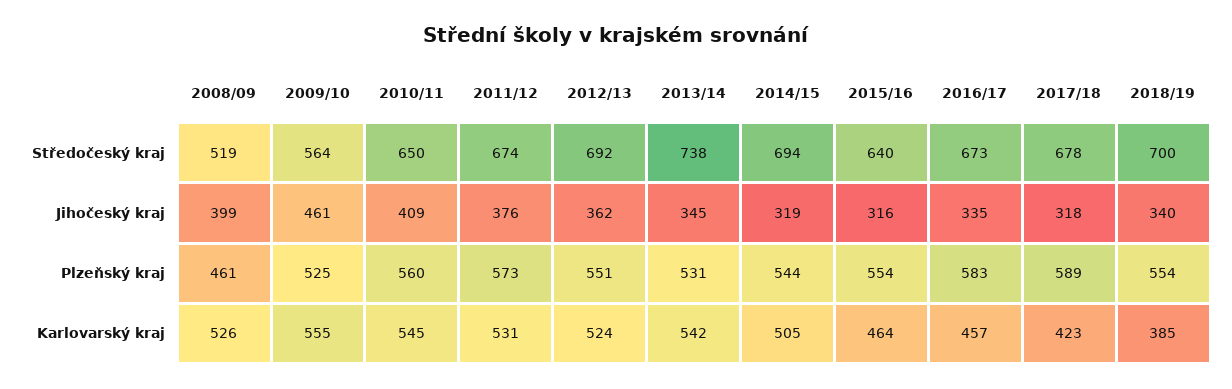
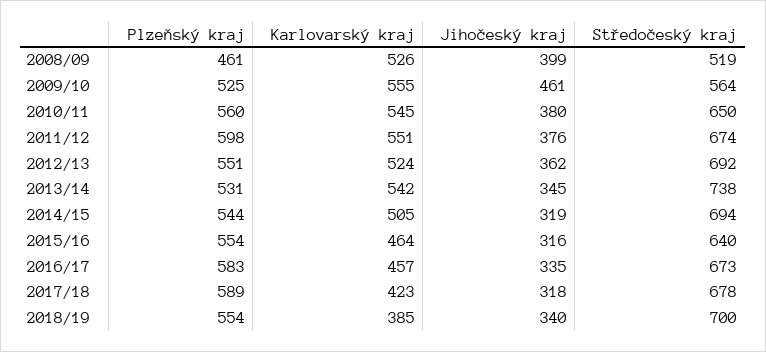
  {
    "2008/09": {
      "Středočeský kraj": 519,
      "Jihočeský kraj": 399,
      "Plzeňský kraj": 461,
      "Karlovarský kraj": 526
    },
    "2009/10": {
      "Středočeský kraj": 564,
      "Jihočeský kraj": 461,
      "Plzeňský kraj": 525,
      "Karlovarský kraj": 555
    },
    "2010/11": {
      "Středočeský kraj": 650,
-     "Jihočeský kraj": 409,
+     "Jihočeský kraj": 380,
      "Plzeňský kraj": 560,
      "Karlovarský kraj": 545
    },
    "2011/12": {
      "Středočeský kraj": 674,
      "Jihočeský kraj": 376,
-     "Plzeňský kraj": 573,
+     "Plzeňský kraj": 598,
-     "Karlovarský kraj": 531
+     "Karlovarský kraj": 551
    },
    "2012/13": {
      "Středočeský kraj": 692,
      "Jihočeský kraj": 362,
      "Plzeňský kraj": 551,
      "Karlovarský kraj": 524
    },
    "2013/14": {
      "Středočeský kraj": 738,
      "Jihočeský kraj": 345,
      "Plzeňský kraj": 531,
      "Karlovarský kraj": 542
    },
    "2014/15": {
      "Středočeský kraj": 694,
      "Jihočeský kraj": 319,
      "Plzeňský kraj": 544,
      "Karlovarský kraj": 505
    },
    "2015/16": {
      "Středočeský kraj": 640,
      "Jihočeský kraj": 316,
      "Plzeňský kraj": 554,
      "Karlovarský kraj": 464
    },
    "2016/17": {
      "Středočeský kraj": 673,
      "Jihočeský kraj": 335,
      "Plzeňský kraj": 583,
      "Karlovarský kraj": 457
    },
    "2017/18": {
      "Středočeský kraj": 678,
      "Jihočeský kraj": 318,
      "Plzeňský kraj": 589,
      "Karlovarský kraj": 423
    },
    "2018/19": {
      "Středočeský kraj": 700,
      "Jihočeský kraj": 340,
      "Plzeňský kraj": 554,
      "Karlovarský kraj": 385
    }
  }

